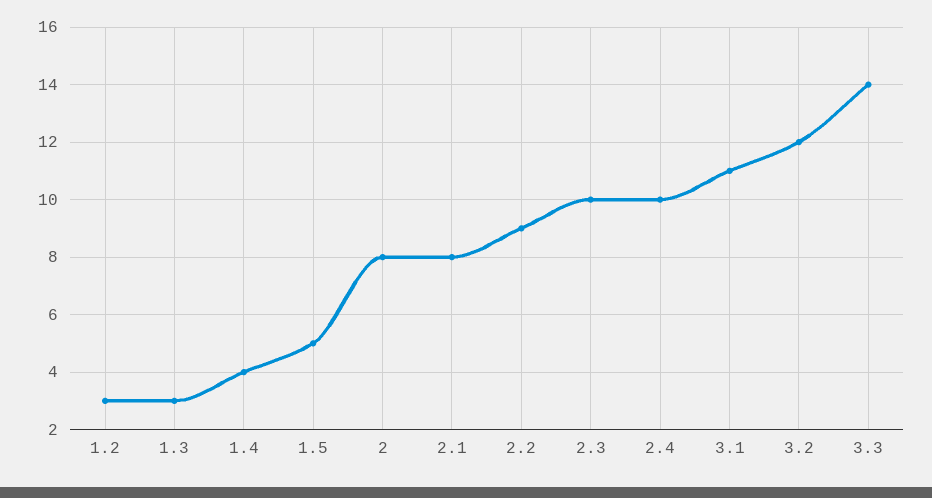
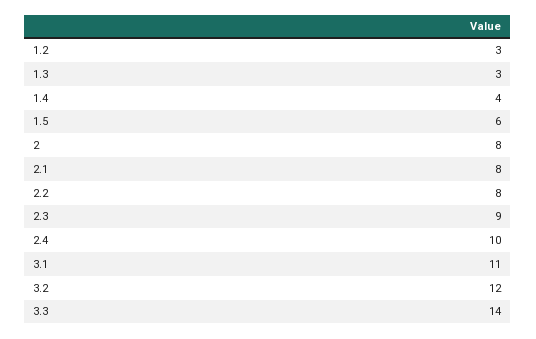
  {
    "1.2": 3,
    "1.3": 3,
    "1.4": 4,
-   "1.5": 5,
+   "1.5": 6,
    "2": 8,
    "2.1": 8,
-   "2.2": 9,
+   "2.2": 8,
-   "2.3": 10,
+   "2.3": 9,
    "2.4": 10,
    "3.1": 11,
    "3.2": 12,
    "3.3": 14
  }

